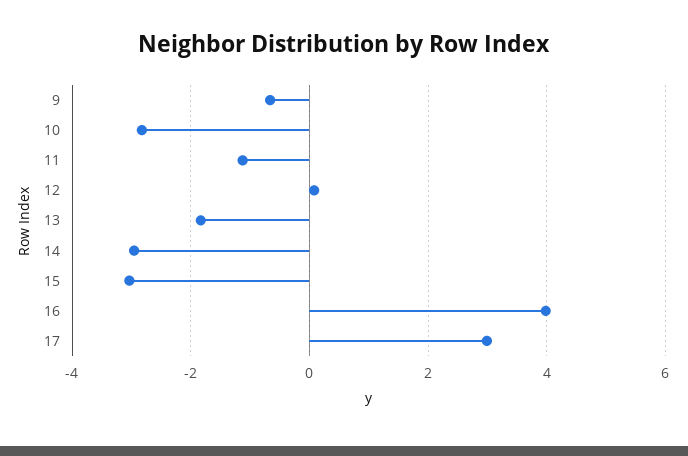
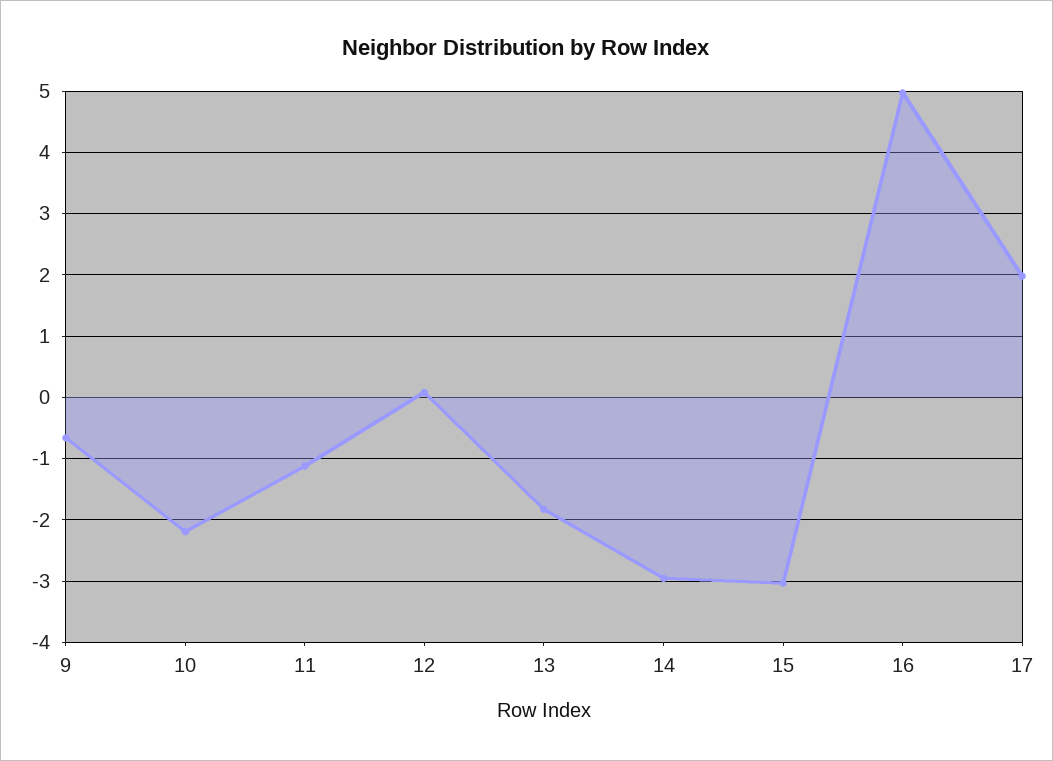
  {
    "9": -0.7,
-   "10": -2.8,
+   "10": -2.2,
    "11": -1.1,
    "12": 0.1,
    "13": -1.8,
    "14": -3,
    "15": -3,
-   "16": 4,
+   "16": 5,
-   "17": 3
+   "17": 2
  }

